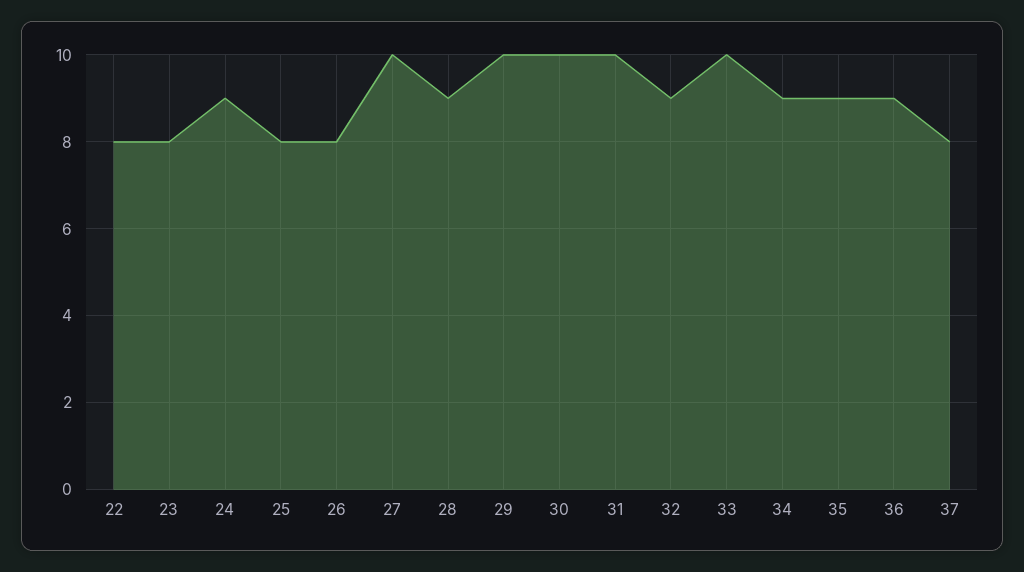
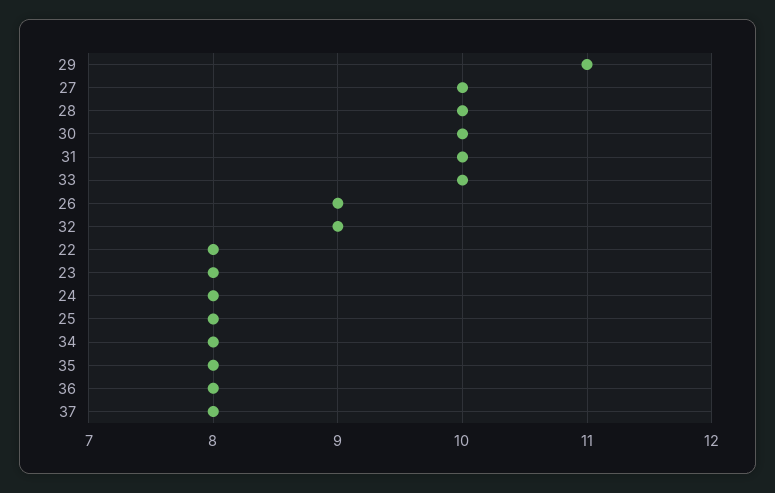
  {
    "22": 8,
    "23": 8,
-   "24": 9,
+   "24": 8,
    "25": 8,
-   "26": 8,
+   "26": 9,
    "27": 10,
-   "28": 9,
+   "28": 10,
-   "29": 10,
+   "29": 11,
    "30": 10,
    "31": 10,
    "32": 9,
    "33": 10,
-   "34": 9,
+   "34": 8,
-   "35": 9,
+   "35": 8,
-   "36": 9,
+   "36": 8,
    "37": 8
  }

